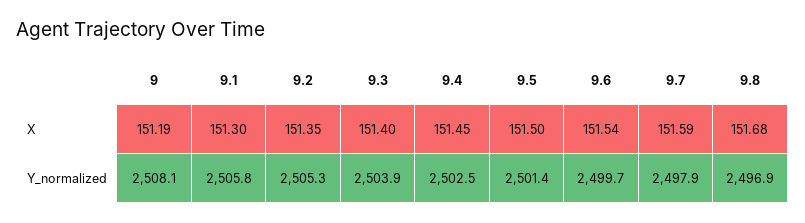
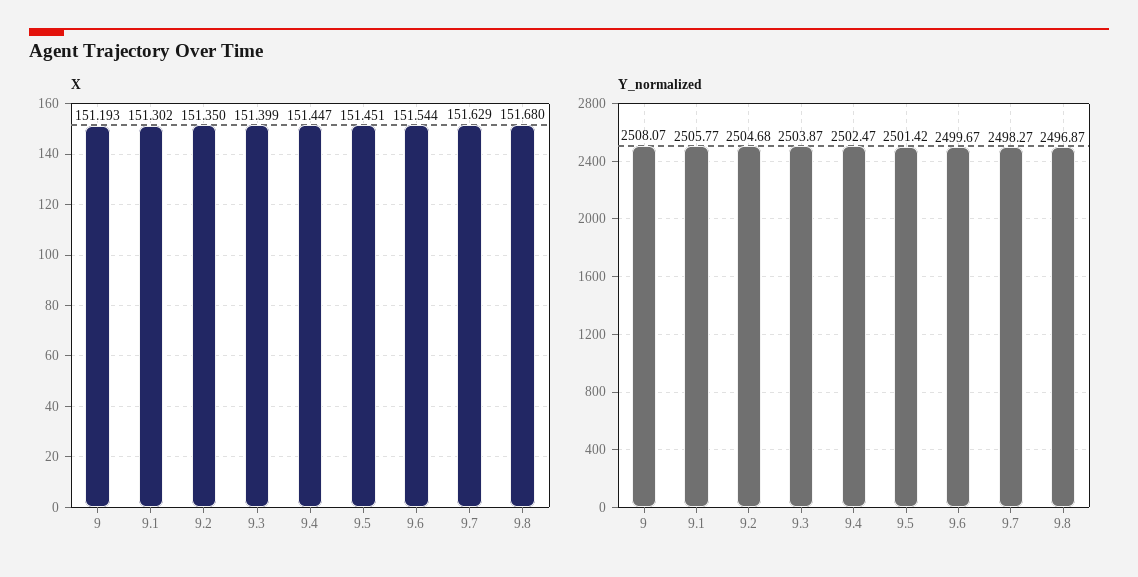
  {
    "X": {
      "9": 151.193,
      "9.1": 151.302,
      "9.2": 151.35,
      "9.3": 151.399,
      "9.4": 151.447,
-     "9.5": 151.5,
+     "9.5": 151.451,
      "9.6": 151.544,
-     "9.7": 151.59,
+     "9.7": 151.629,
      "9.8": 151.68
    },
    "Y_normalized": {
      "9": 2508.07,
      "9.1": 2505.77,
-     "9.2": 2505.3,
+     "9.2": 2504.68,
      "9.3": 2503.87,
      "9.4": 2502.47,
      "9.5": 2501.42,
      "9.6": 2499.67,
-     "9.7": 2497.9,
+     "9.7": 2498.27,
      "9.8": 2496.87
    }
  }

